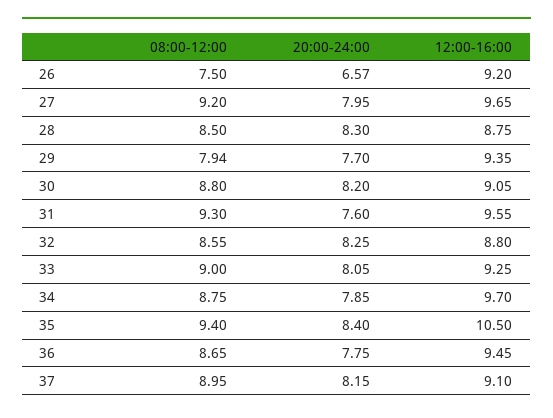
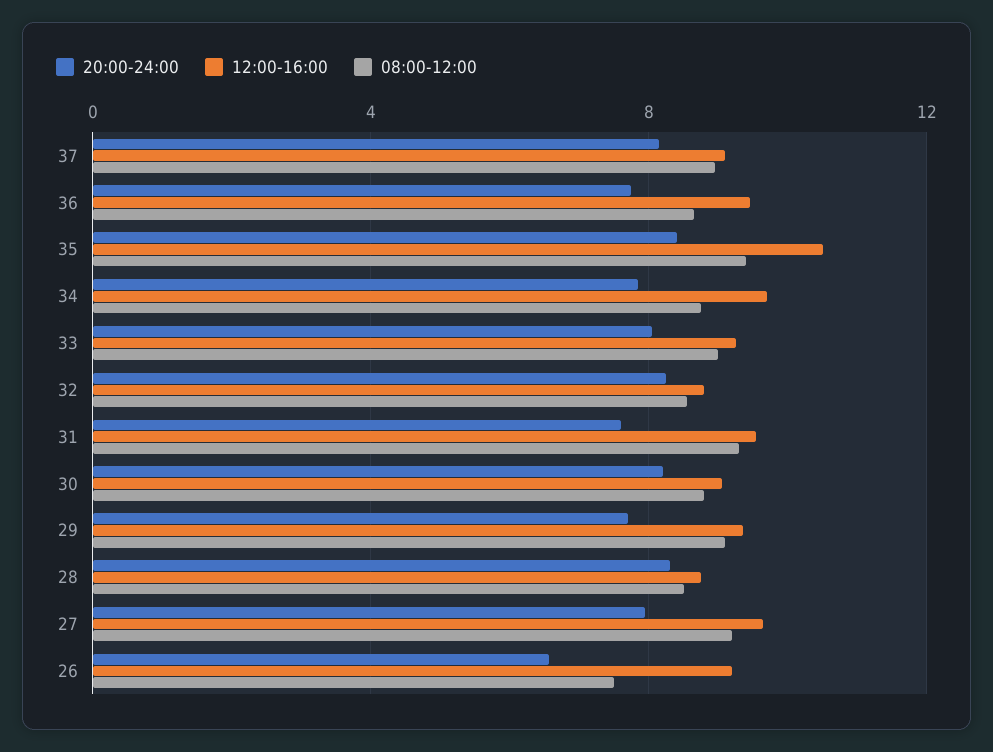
  {
    "08:00-12:00": {
      "26": 7.5,
      "27": 9.2,
      "28": 8.5,
-     "29": 7.94,
+     "29": 9,
      "30": 8.8,
      "31": 9.3,
      "32": 8.55,
      "33": 9,
      "34": 8.75,
      "35": 9.4,
      "36": 8.65,
      "37": 8.95
    },
    "20:00-24:00": {
      "26": 6.57,
      "27": 7.95,
      "28": 8.3,
      "29": 7.7,
      "30": 8.2,
      "31": 7.6,
      "32": 8.25,
      "33": 8.05,
      "34": 7.85,
      "35": 8.4,
      "36": 7.75,
      "37": 8.15
    },
    "12:00-16:00": {
      "26": 9.2,
      "27": 9.65,
      "28": 8.75,
      "29": 9.35,
      "30": 9.05,
      "31": 9.55,
      "32": 8.8,
      "33": 9.25,
      "34": 9.7,
      "35": 10.5,
      "36": 9.45,
      "37": 9.1
    }
  }

